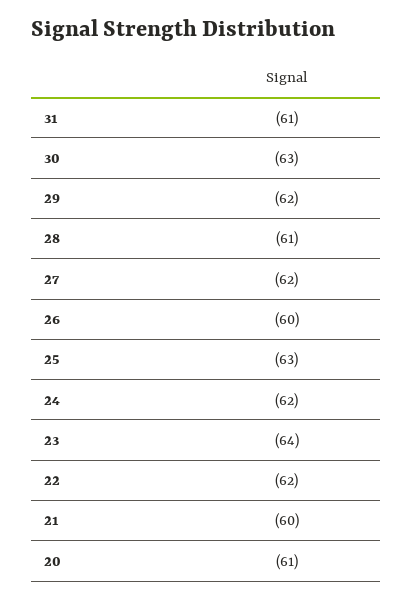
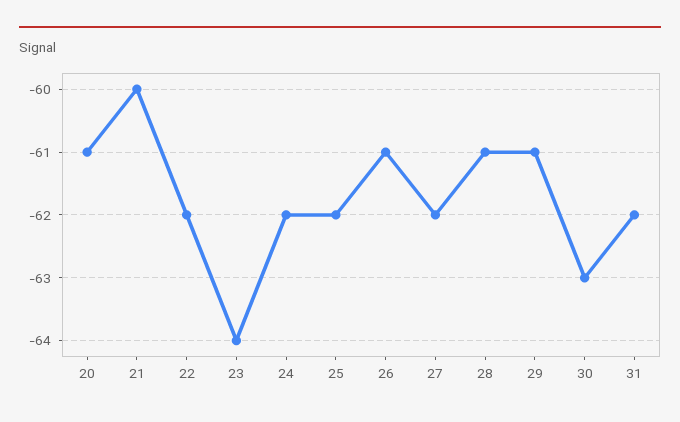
  {
-   "31": -61,
+   "31": -62,
    "30": -63,
-   "29": -62,
+   "29": -61,
    "28": -61,
    "27": -62,
-   "26": -60,
+   "26": -61,
-   "25": -63,
+   "25": -62,
    "24": -62,
    "23": -64,
    "22": -62,
    "21": -60,
    "20": -61
  }

